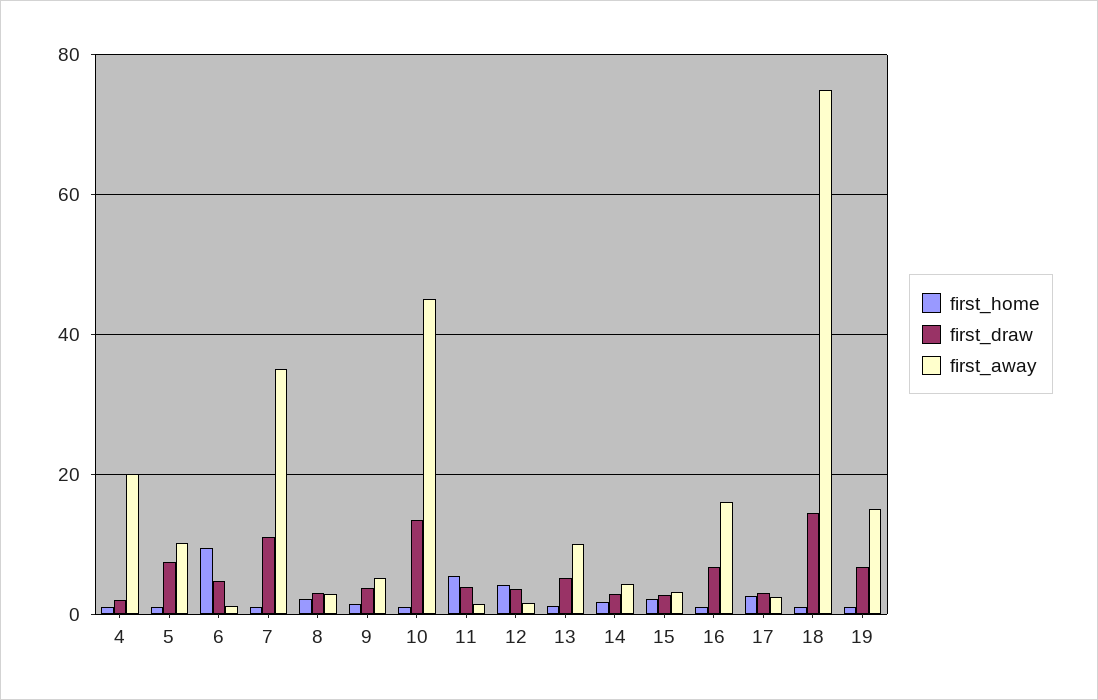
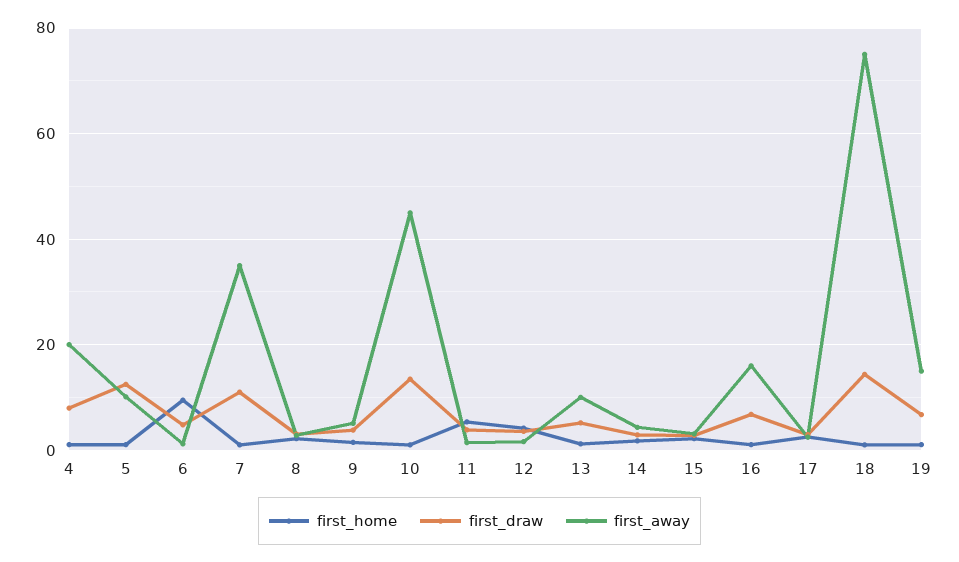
  {
    "first_home": {
      "4": 2,
      "5": 2,
      "6": 10,
      "7": 2,
      "8": 2,
      "9": 2,
      "10": 2,
      "11": 6,
      "12": 4,
      "13": 2,
      "14": 2,
      "15": 2,
      "16": 2,
      "17": 2,
      "18": 2,
      "19": 2
    },
    "first_draw": {
-     "4": 2,
+     "4": 8,
-     "5": 8,
+     "5": 12,
      "6": 4,
      "7": 12,
      "8": 4,
      "9": 4,
      "10": 14,
      "11": 4,
      "12": 4,
      "13": 6,
      "14": 2,
      "15": 2,
      "16": 6,
      "17": 2,
      "18": 14,
      "19": 6
    },
    "first_away": {
      "4": 20,
      "5": 10,
      "6": 2,
      "7": 36,
      "8": 2,
      "9": 6,
      "10": 46,
      "11": 2,
      "12": 2,
      "13": 10,
      "14": 4,
      "15": 4,
      "16": 16,
      "17": 2,
      "18": 76,
      "19": 16
    }
  }

